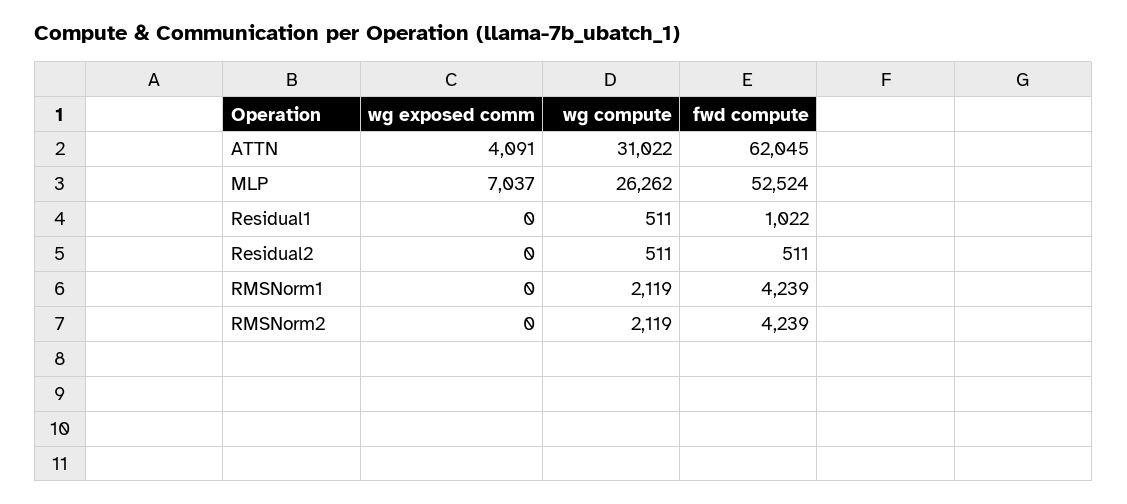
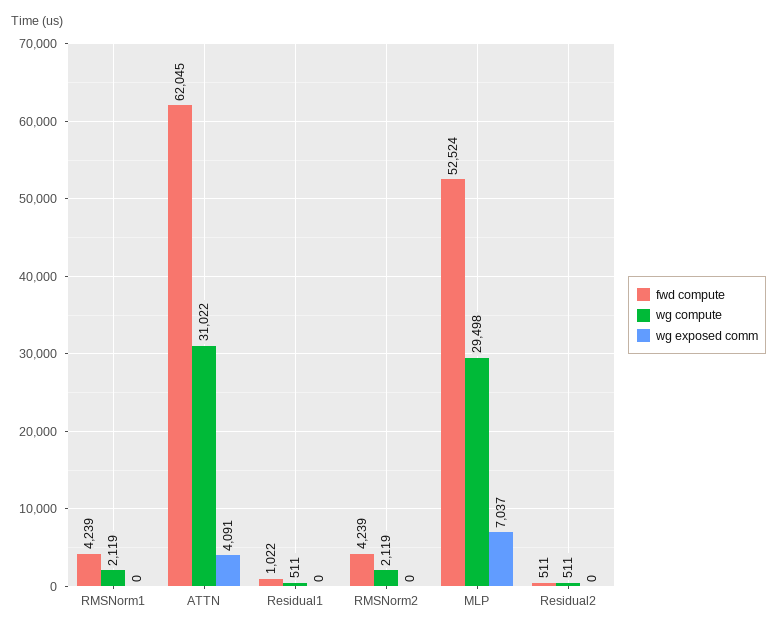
  {
    "wg exposed comm": {
      "ATTN": 4091,
      "MLP": 7037,
      "Residual1": 0,
      "Residual2": 0,
      "RMSNorm1": 0,
      "RMSNorm2": 0
    },
    "wg compute": {
      "ATTN": 31022,
-     "MLP": 26262,
+     "MLP": 29498,
      "Residual1": 511,
      "Residual2": 511,
      "RMSNorm1": 2119,
      "RMSNorm2": 2119
    },
    "fwd compute": {
      "ATTN": 62045,
      "MLP": 52524,
      "Residual1": 1022,
      "Residual2": 511,
      "RMSNorm1": 4239,
      "RMSNorm2": 4239
    }
  }

